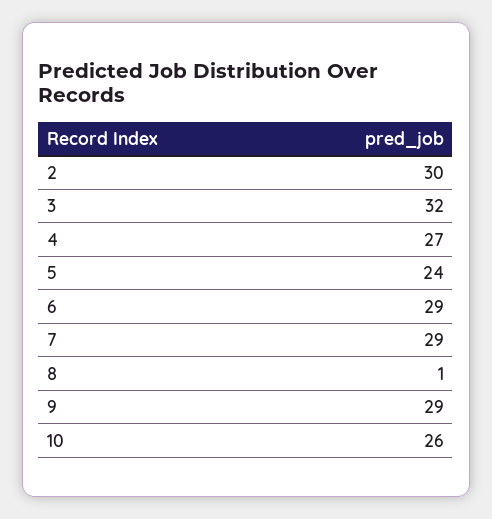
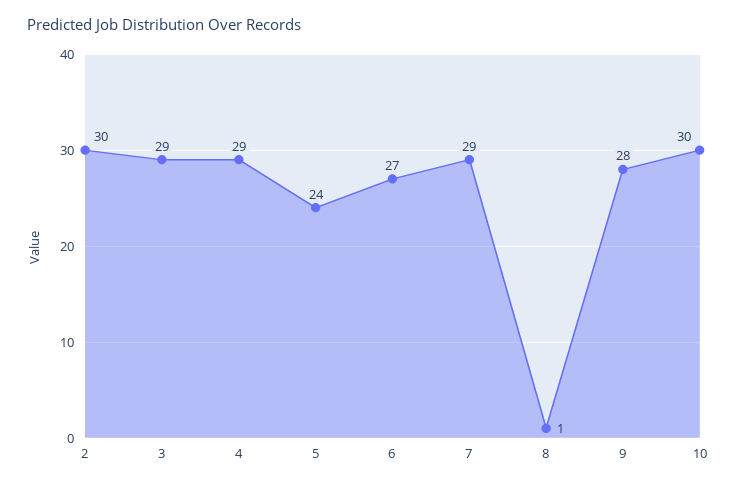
  {
    "2": 30,
-   "3": 32,
+   "3": 29,
-   "4": 27,
+   "4": 29,
    "5": 24,
-   "6": 29,
+   "6": 27,
    "7": 29,
    "8": 1,
-   "9": 29,
+   "9": 28,
-   "10": 26
+   "10": 30
  }

